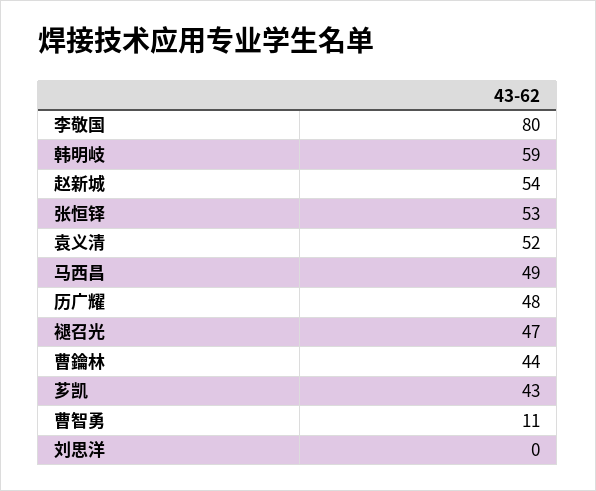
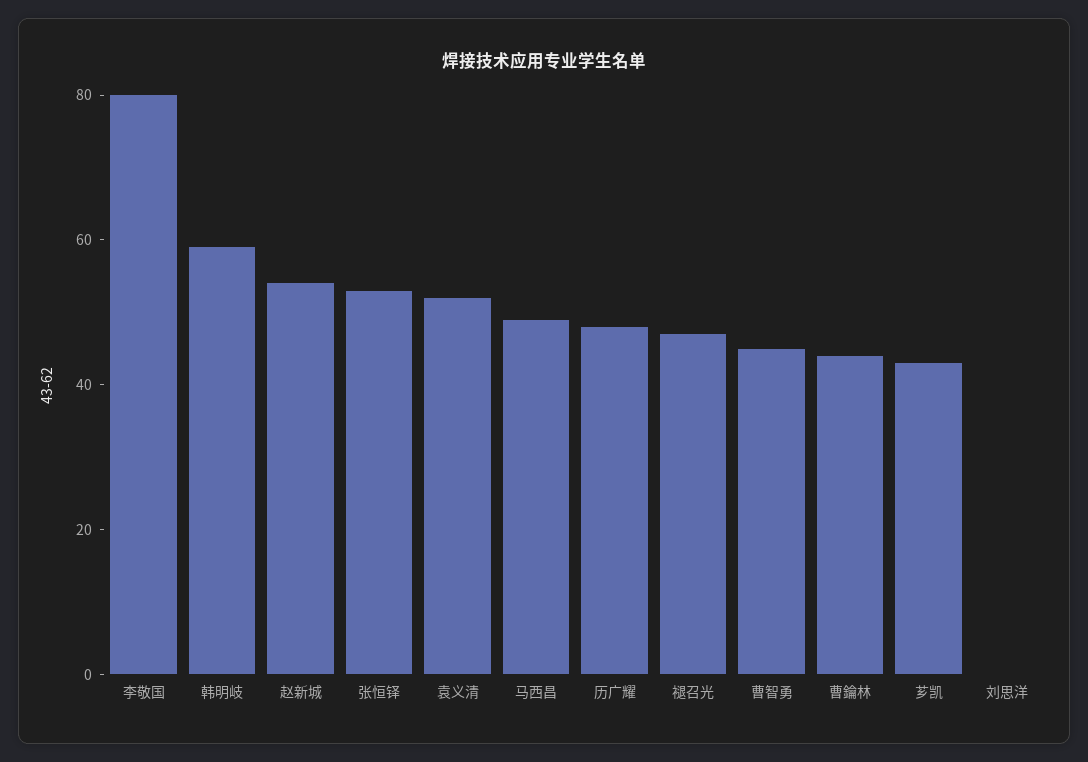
  {
    "李敬国": 80,
    "韩明岐": 59,
    "赵新城": 54,
    "张恒铎": 53,
    "袁义清": 52,
    "马西昌": 49,
    "历广耀": 48,
    "褪召光": 47,
    "曹鑰林": 44,
    "芗凯": 43,
-   "曹智勇": 11,
+   "曹智勇": 45,
    "刘思洋": 0
  }

